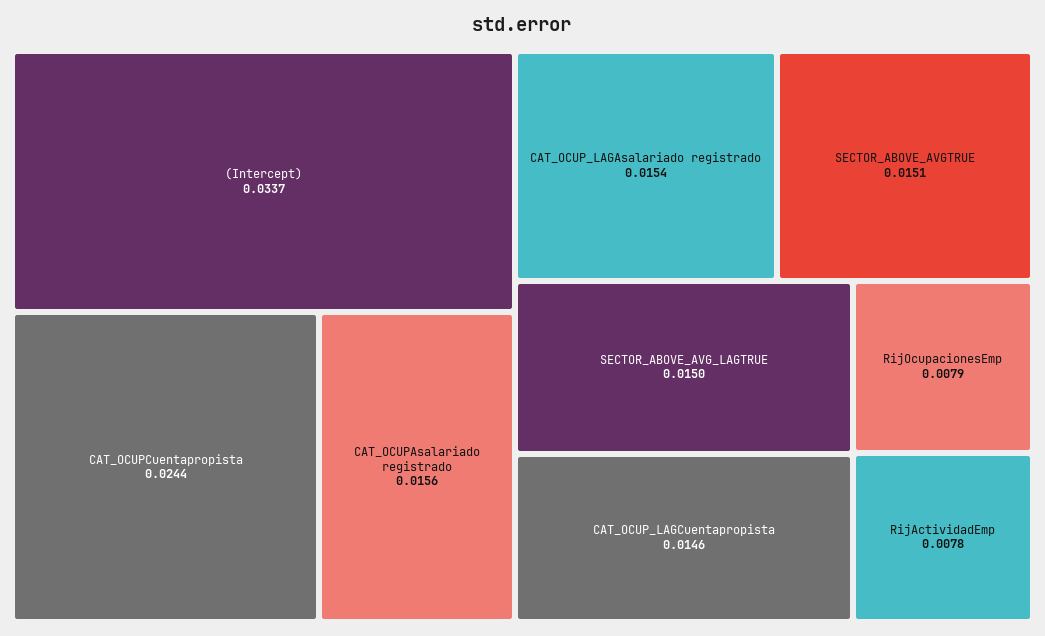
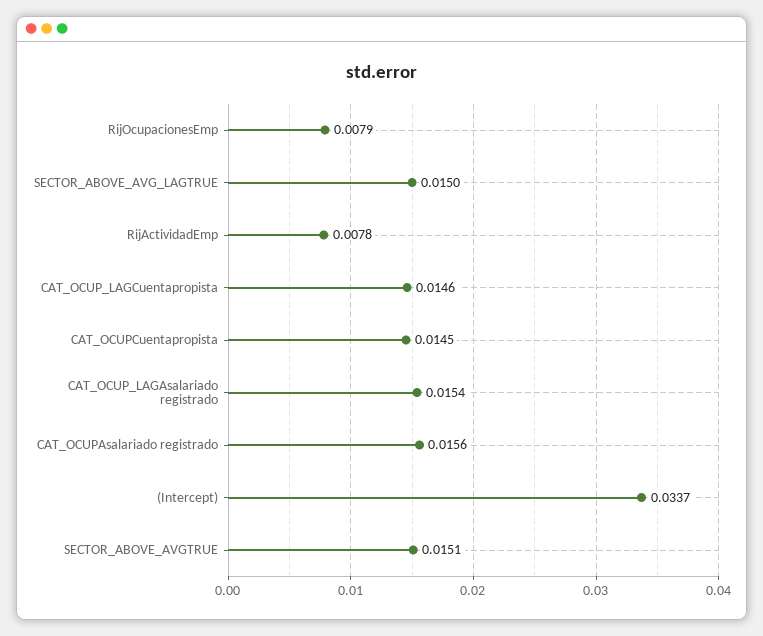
  {
    "(Intercept)": 0.0337,
-   "CAT_OCUPCuentapropista": 0.0244,
+   "CAT_OCUPCuentapropista": 0.0145,
    "CAT_OCUPAsalariado registrado": 0.0156,
    "CAT_OCUP_LAGAsalariado registrado": 0.0154,
    "SECTOR_ABOVE_AVGTRUE": 0.0151,
    "SECTOR_ABOVE_AVG_LAGTRUE": 0.015,
    "CAT_OCUP_LAGCuentapropista": 0.0146,
    "RijOcupacionesEmp": 0.0079,
    "RijActividadEmp": 0.0078
  }

